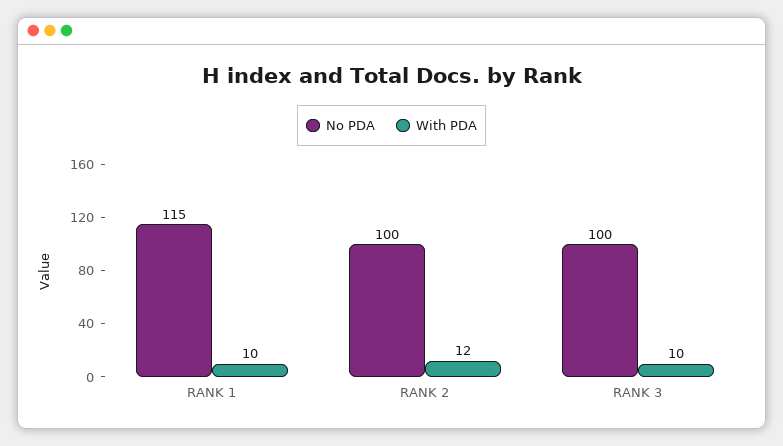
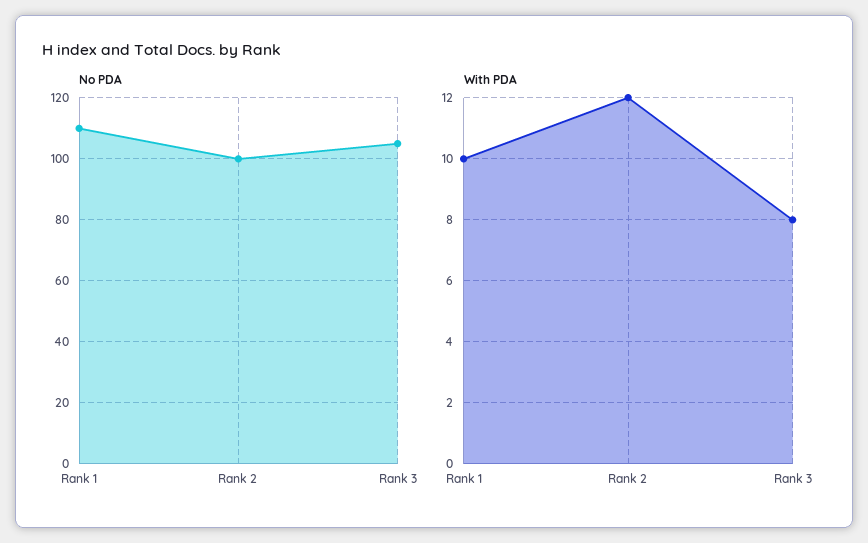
  {
    "No PDA": {
-     "RANK 1": 115,
+     "RANK 1": 110,
      "RANK 2": 100,
-     "RANK 3": 100
+     "RANK 3": 105
    },
    "With PDA": {
      "RANK 1": 10,
      "RANK 2": 12,
-     "RANK 3": 10
+     "RANK 3": 8
    }
  }

